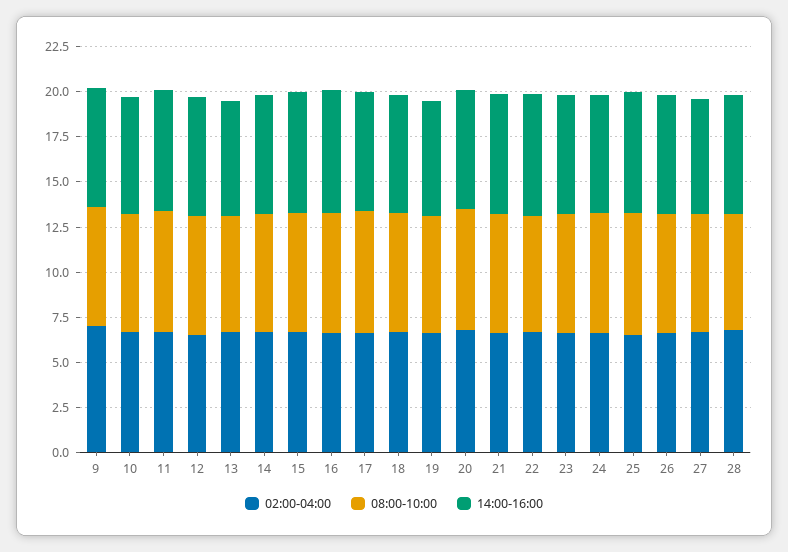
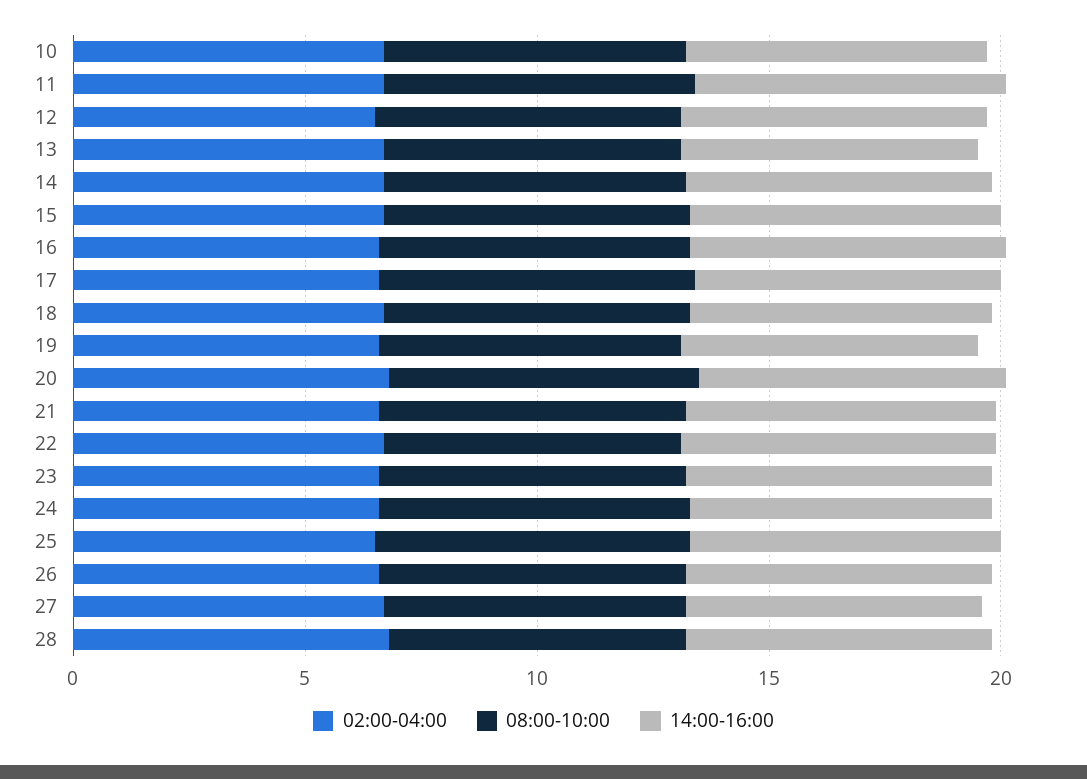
  {
    "02:00-04:00": {
-     "9": 7,
      "10": 6.5,
      "11": 6.5,
      "12": 6.5,
      "13": 6.5,
      "14": 6.5,
      "15": 6.5,
      "16": 6.5,
      "17": 6.5,
      "18": 6.5,
      "19": 6.5,
      "20": 7,
      "21": 6.5,
      "22": 6.5,
      "23": 6.5,
      "24": 6.5,
      "25": 6.5,
      "26": 6.5,
      "27": 6.5,
      "28": 7
    },
    "08:00-10:00": {
-     "9": 6.5,
      "10": 6.5,
      "11": 6.5,
      "12": 6.5,
      "13": 6.5,
      "14": 6.5,
      "15": 6.5,
      "16": 6.5,
      "17": 7,
      "18": 6.5,
      "19": 6.5,
      "20": 6.5,
      "21": 6.5,
      "22": 6.5,
      "23": 6.5,
      "24": 6.5,
      "25": 7,
      "26": 6.5,
      "27": 6.5,
      "28": 6.5
    },
    "14:00-16:00": {
-     "9": 6.5,
      "10": 6.5,
      "11": 6.5,
      "12": 6.5,
      "13": 6.5,
      "14": 6.5,
      "15": 6.5,
      "16": 7,
      "17": 6.5,
      "18": 6.5,
      "19": 6.5,
      "20": 6.5,
      "21": 6.5,
      "22": 7,
      "23": 6.5,
      "24": 6.5,
      "25": 6.5,
      "26": 6.5,
      "27": 6.5,
      "28": 6.5
    }
  }

